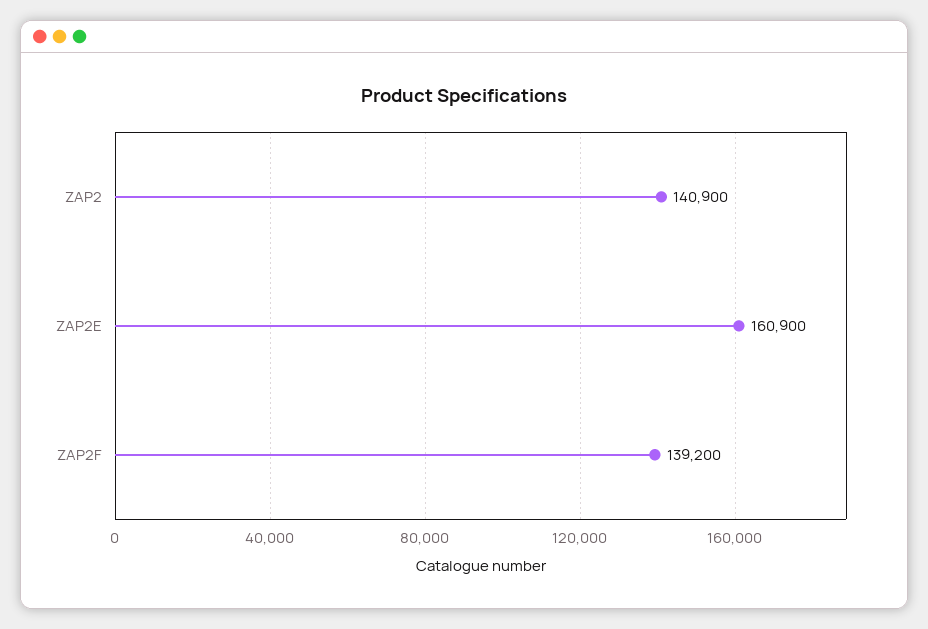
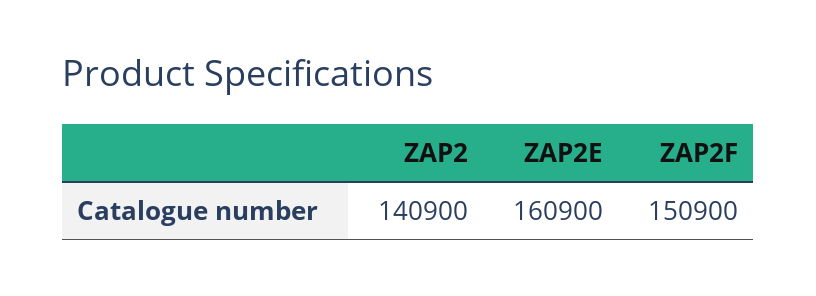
  {
    "ZAP2": 140900,
    "ZAP2E": 160900,
-   "ZAP2F": 139200
+   "ZAP2F": 150900
  }

